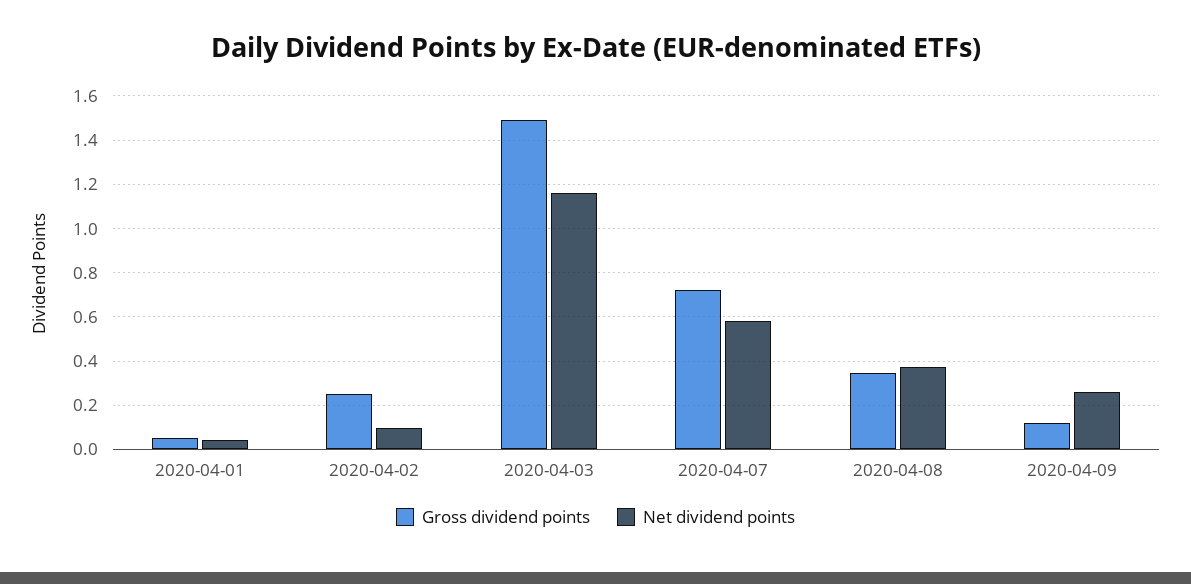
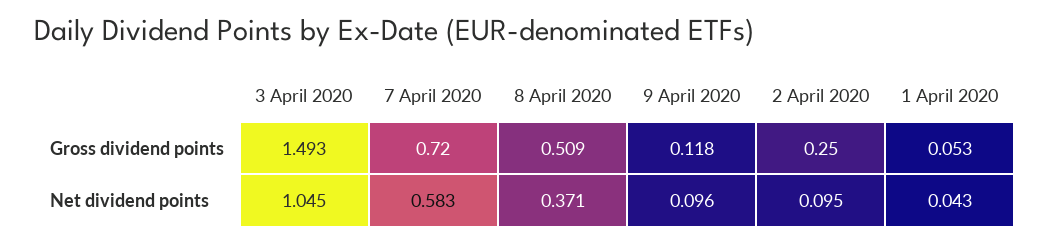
  {
    "Gross dividend points": {
      "2020-04-01": 0.053,
      "2020-04-02": 0.25,
      "2020-04-03": 1.493,
      "2020-04-07": 0.72,
-     "2020-04-08": 0.35,
+     "2020-04-08": 0.509,
      "2020-04-09": 0.118
    },
    "Net dividend points": {
      "2020-04-01": 0.043,
      "2020-04-02": 0.095,
-     "2020-04-03": 1.15,
+     "2020-04-03": 1.045,
      "2020-04-07": 0.583,
      "2020-04-08": 0.371,
-     "2020-04-09": 0.25
+     "2020-04-09": 0.096
    }
  }

